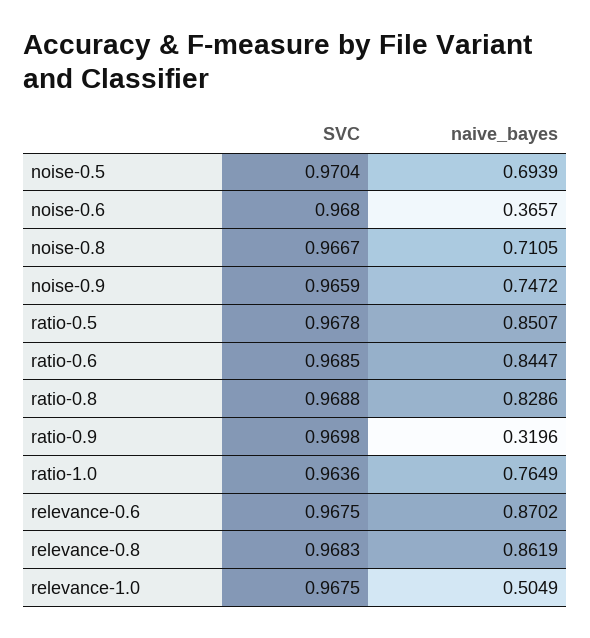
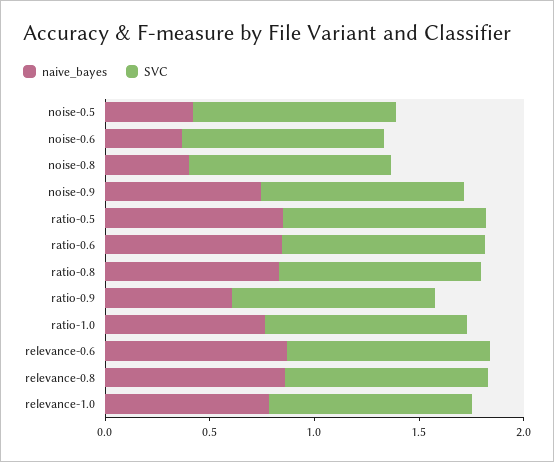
  {
    "SVC": {
      "noise-0.5": 0.9704,
      "noise-0.6": 0.968,
      "noise-0.8": 0.9667,
      "noise-0.9": 0.9659,
      "ratio-0.5": 0.9678,
      "ratio-0.6": 0.9685,
      "ratio-0.8": 0.9688,
      "ratio-0.9": 0.9698,
      "ratio-1.0": 0.9636,
      "relevance-0.6": 0.9675,
      "relevance-0.8": 0.9683,
      "relevance-1.0": 0.9675
    },
    "naive_bayes": {
-     "noise-0.5": 0.6939,
+     "noise-0.5": 0.4,
      "noise-0.6": 0.3657,
-     "noise-0.8": 0.7105,
+     "noise-0.8": 0.4,
      "noise-0.9": 0.7472,
      "ratio-0.5": 0.8507,
      "ratio-0.6": 0.8447,
      "ratio-0.8": 0.8286,
-     "ratio-0.9": 0.3196,
+     "ratio-0.9": 0.6,
      "ratio-1.0": 0.7649,
      "relevance-0.6": 0.8702,
      "relevance-0.8": 0.8619,
-     "relevance-1.0": 0.5049
+     "relevance-1.0": 0.8
    }
  }

